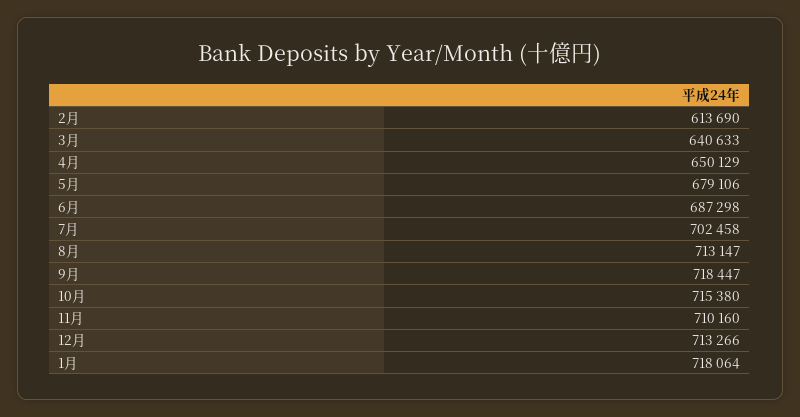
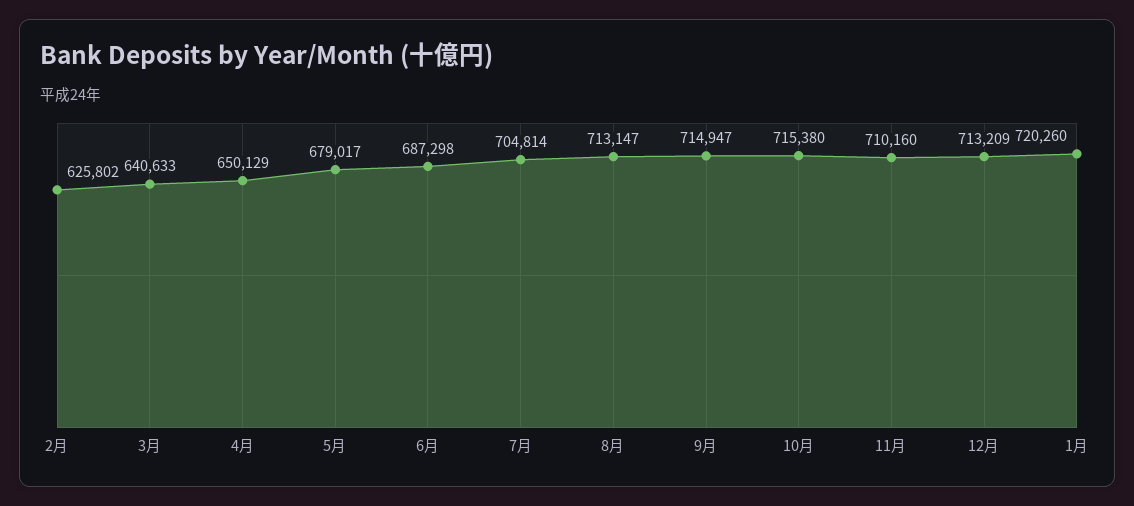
  {
-   "2月": 613690,
+   "2月": 625802,
    "3月": 640633,
    "4月": 650129,
-   "5月": 679106,
+   "5月": 679017,
    "6月": 687298,
-   "7月": 702458,
+   "7月": 704814,
    "8月": 713147,
-   "9月": 718447,
+   "9月": 714947,
    "10月": 715380,
    "11月": 710160,
-   "12月": 713266,
+   "12月": 713209,
-   "1月": 718064
+   "1月": 720260
  }

